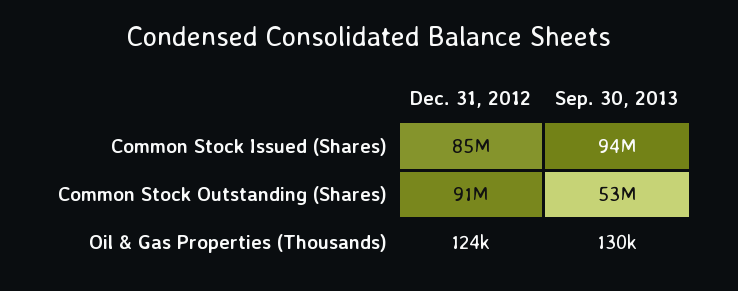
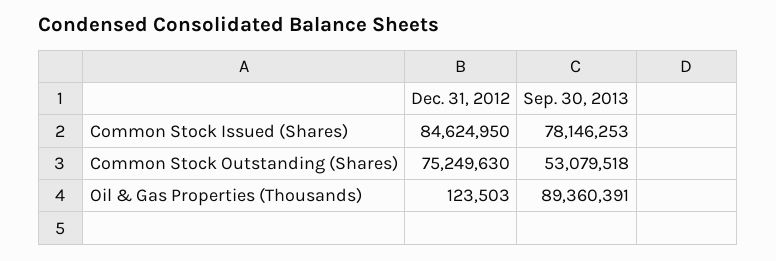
  {
    "Dec. 31, 2012": {
      "Common Stock Issued (Shares)": 84624950,
-     "Common Stock Outstanding (Shares)": 91000000,
+     "Common Stock Outstanding (Shares)": 75249630,
      "Oil & Gas Properties (Thousands)": 123503
    },
    "Sep. 30, 2013": {
-     "Common Stock Issued (Shares)": 94000000,
+     "Common Stock Issued (Shares)": 78146253,
      "Common Stock Outstanding (Shares)": 53079518,
-     "Oil & Gas Properties (Thousands)": 130000
+     "Oil & Gas Properties (Thousands)": 89360391
    }
  }

